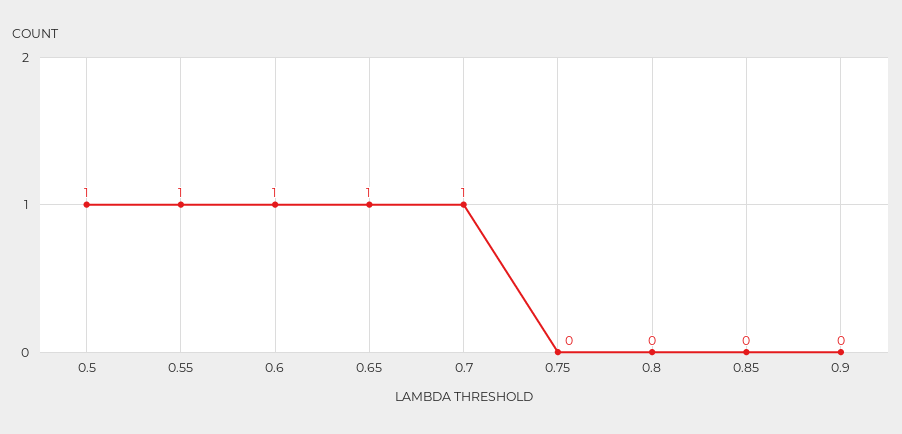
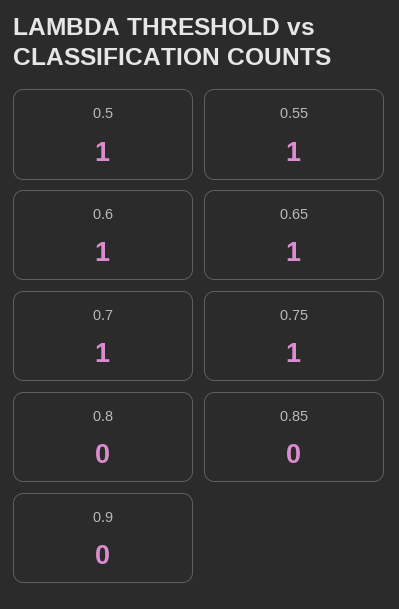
  {
    "0.5": 1,
    "0.55": 1,
    "0.6": 1,
    "0.65": 1,
    "0.7": 1,
-   "0.75": 0,
+   "0.75": 1,
    "0.8": 0,
    "0.85": 0,
    "0.9": 0
  }

